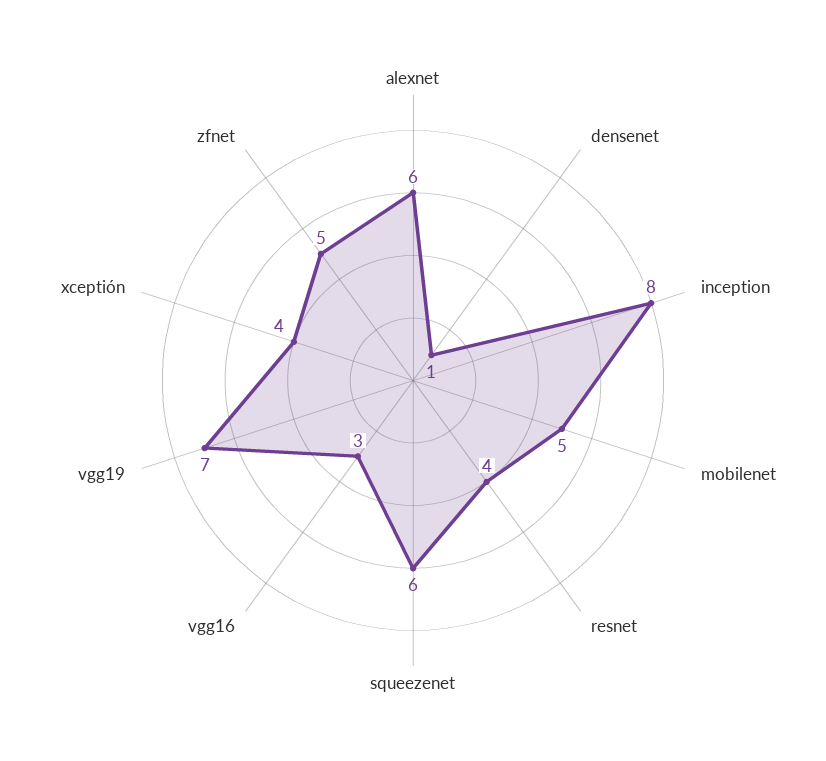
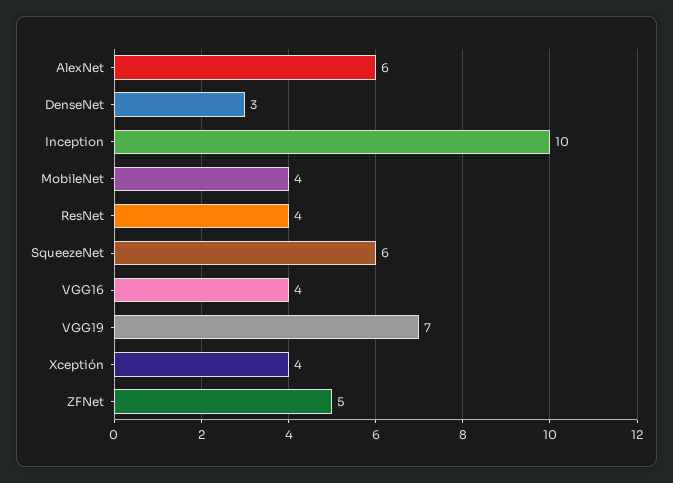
  {
    "alexnet": 6,
-   "densenet": 1,
+   "densenet": 3,
-   "inception": 8,
+   "inception": 10,
-   "mobilenet": 5,
+   "mobilenet": 4,
    "resnet": 4,
    "squeezenet": 6,
-   "vgg16": 3,
+   "vgg16": 4,
    "vgg19": 7,
    "xceptión": 4,
    "zfnet": 5
  }

